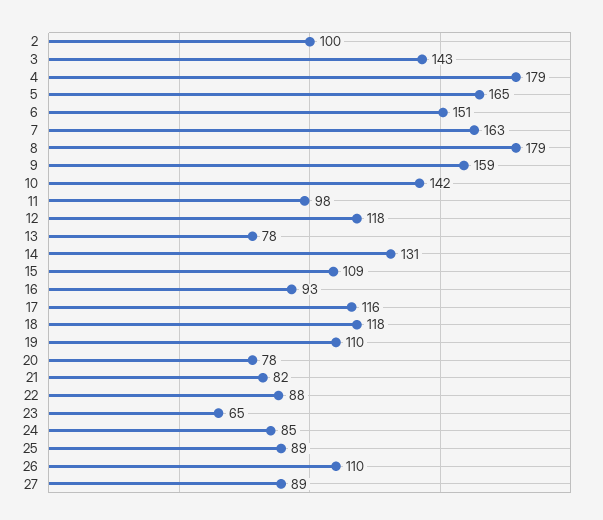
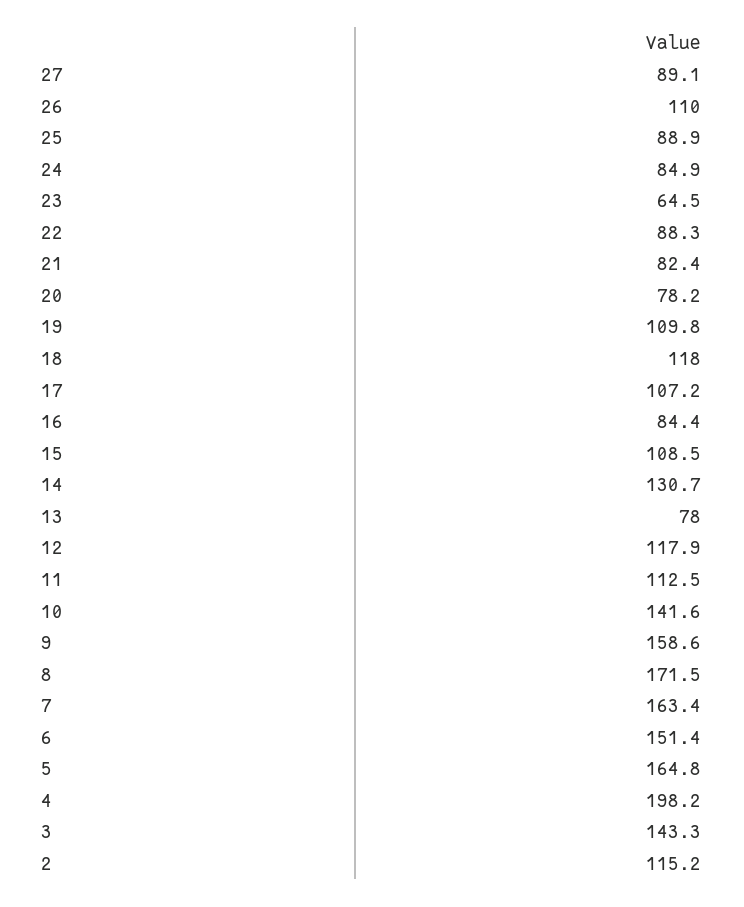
  {
-   "2": 100,
+   "2": 115.2,
    "3": 143.3,
-   "4": 179,
+   "4": 198.2,
    "5": 164.8,
    "6": 151.4,
    "7": 163.4,
-   "8": 179,
+   "8": 171.5,
    "9": 158.6,
    "10": 141.6,
-   "11": 98,
+   "11": 112.5,
    "12": 117.9,
    "13": 78,
    "14": 130.7,
    "15": 108.5,
-   "16": 93,
+   "16": 84.4,
-   "17": 116,
+   "17": 107.2,
    "18": 118,
    "19": 109.8,
    "20": 78.2,
    "21": 82.4,
    "22": 88.3,
    "23": 64.5,
    "24": 84.9,
    "25": 88.9,
    "26": 110,
    "27": 89.1
  }

